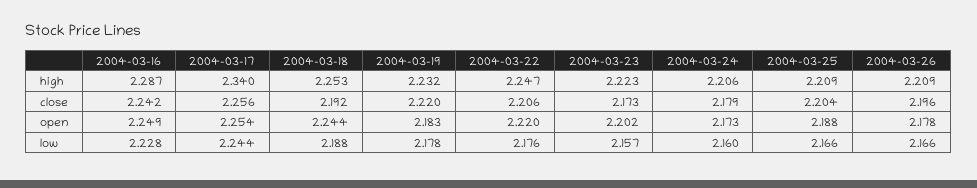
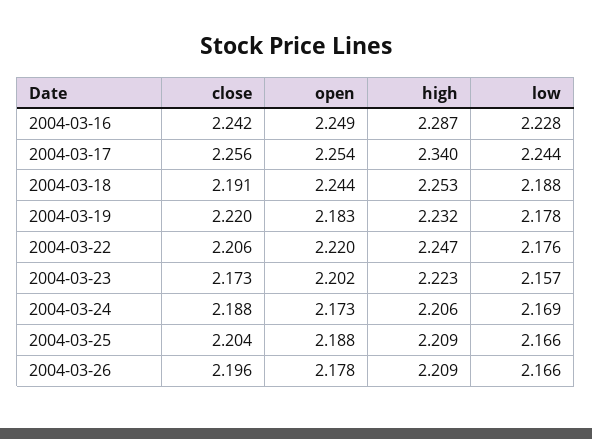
  {
    "2004-03-16": {
      "high": 2.287,
      "close": 2.242,
      "open": 2.249,
      "low": 2.228
    },
    "2004-03-17": {
      "high": 2.34,
      "close": 2.256,
      "open": 2.254,
      "low": 2.244
    },
    "2004-03-18": {
      "high": 2.253,
-     "close": 2.192,
+     "close": 2.191,
      "open": 2.244,
      "low": 2.188
    },
    "2004-03-19": {
      "high": 2.232,
      "close": 2.22,
      "open": 2.183,
      "low": 2.178
    },
    "2004-03-22": {
      "high": 2.247,
      "close": 2.206,
      "open": 2.22,
      "low": 2.176
    },
    "2004-03-23": {
      "high": 2.223,
      "close": 2.173,
      "open": 2.202,
      "low": 2.157
    },
    "2004-03-24": {
      "high": 2.206,
-     "close": 2.179,
+     "close": 2.188,
      "open": 2.173,
-     "low": 2.16
+     "low": 2.169
    },
    "2004-03-25": {
      "high": 2.209,
      "close": 2.204,
      "open": 2.188,
      "low": 2.166
    },
    "2004-03-26": {
      "high": 2.209,
      "close": 2.196,
      "open": 2.178,
      "low": 2.166
    }
  }

